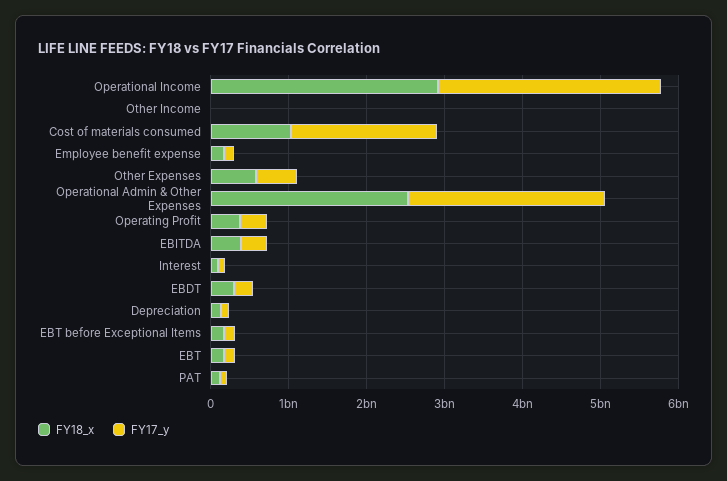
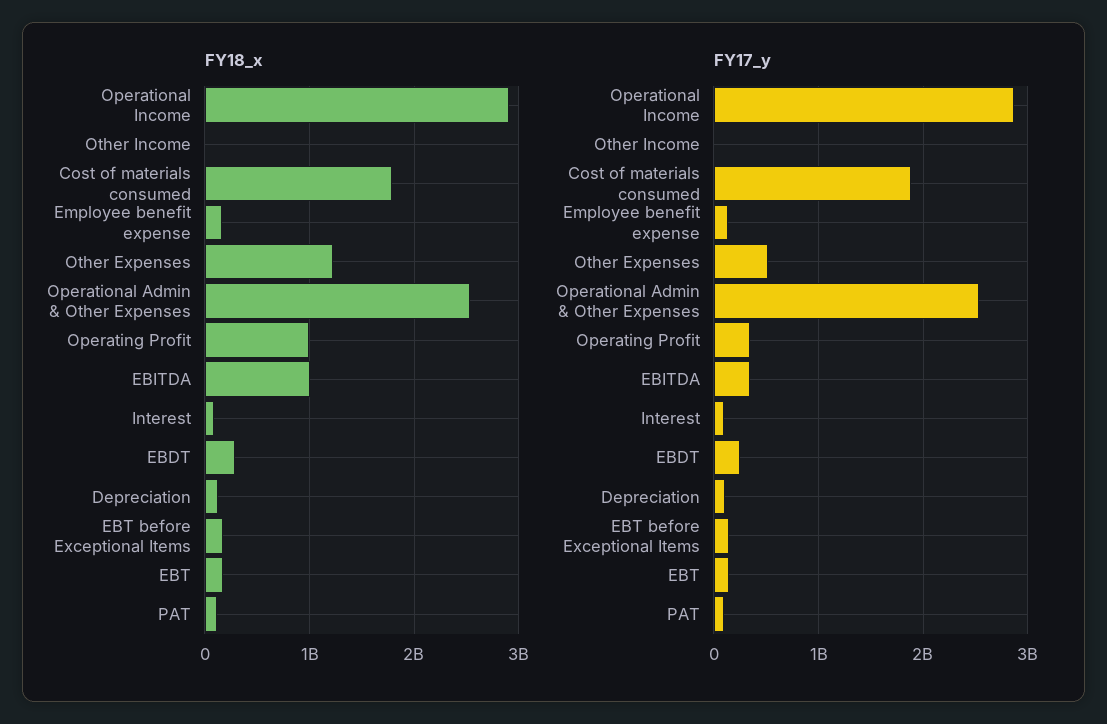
  {
    "FY18_x": {
      "Operational Income": 2900000000,
      "Other Income": 0,
-     "Cost of materials consumed": 1000000000,
+     "Cost of materials consumed": 1800000000,
      "Employee benefit expense": 200000000,
-     "Other Expenses": 600000000,
+     "Other Expenses": 1200000000,
      "Operational Admin & Other Expenses": 2500000000,
-     "Operating Profit": 400000000,
+     "Operating Profit": 1000000000,
-     "EBITDA": 400000000,
+     "EBITDA": 1000000000,
      "Interest": 100000000,
      "EBDT": 300000000,
      "Depreciation": 100000000,
      "EBT before Exceptional Items": 200000000,
      "EBT": 200000000,
      "PAT": 100000000
    },
    "FY17_y": {
      "Operational Income": 2900000000,
      "Other Income": 0,
      "Cost of materials consumed": 1900000000,
      "Employee benefit expense": 100000000,
      "Other Expenses": 500000000,
      "Operational Admin & Other Expenses": 2500000000,
      "Operating Profit": 300000000,
      "EBITDA": 300000000,
      "Interest": 100000000,
      "EBDT": 200000000,
      "Depreciation": 100000000,
      "EBT before Exceptional Items": 100000000,
      "EBT": 100000000,
      "PAT": 100000000
    }
  }

